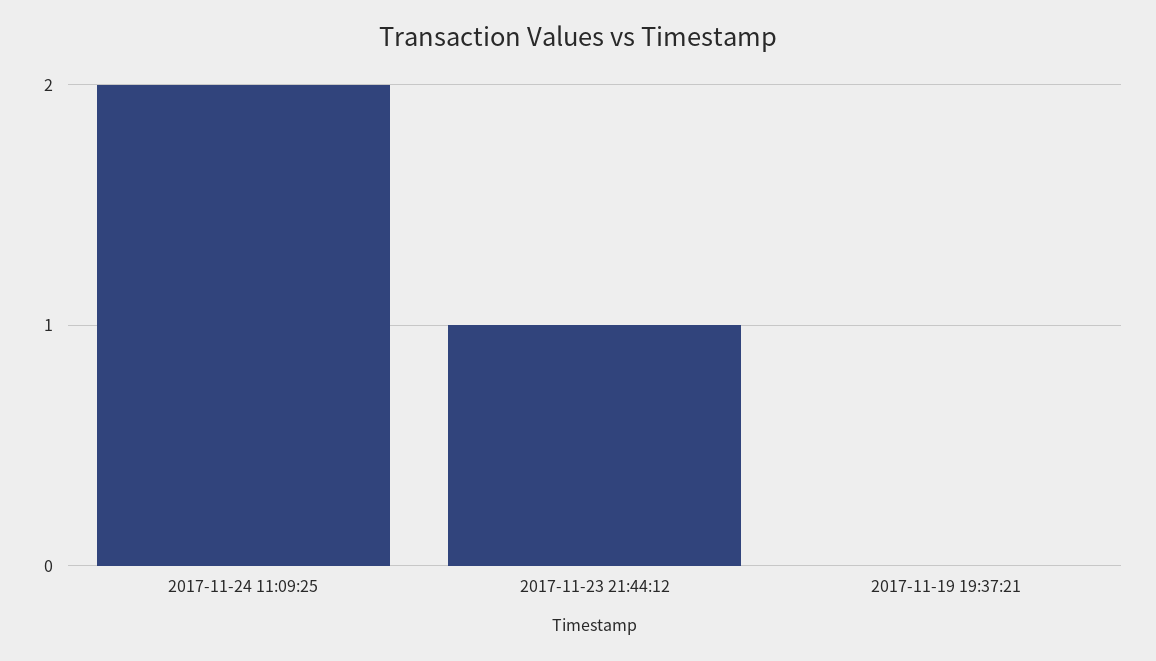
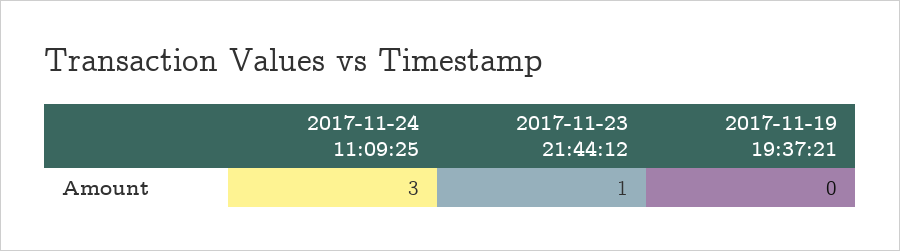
  {
-   "2017-11-24 11:09:25": 2,
+   "2017-11-24 11:09:25": 3,
    "2017-11-23 21:44:12": 1,
    "2017-11-19 19:37:21": 0
  }

